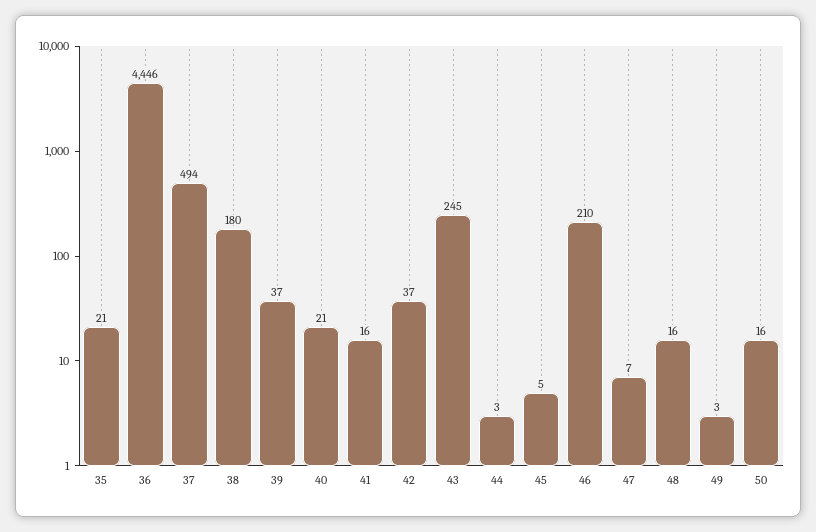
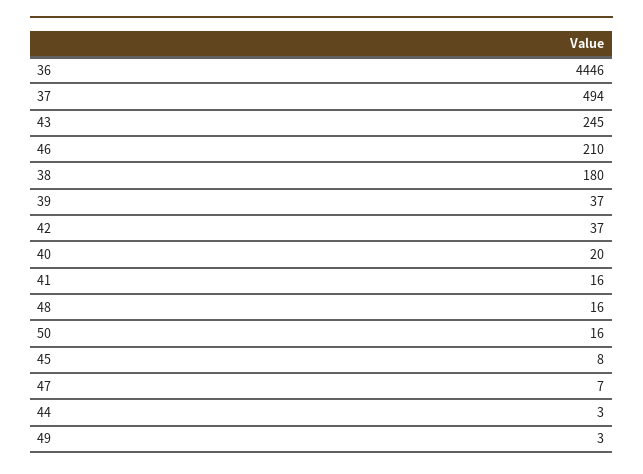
  {
-   "35": 21,
    "36": 4446,
    "37": 494,
    "38": 180,
    "39": 37,
-   "40": 21,
+   "40": 20,
    "41": 16,
    "42": 37,
    "43": 245,
    "44": 3,
-   "45": 5,
+   "45": 8,
    "46": 210,
    "47": 7,
    "48": 16,
    "49": 3,
    "50": 16
  }

